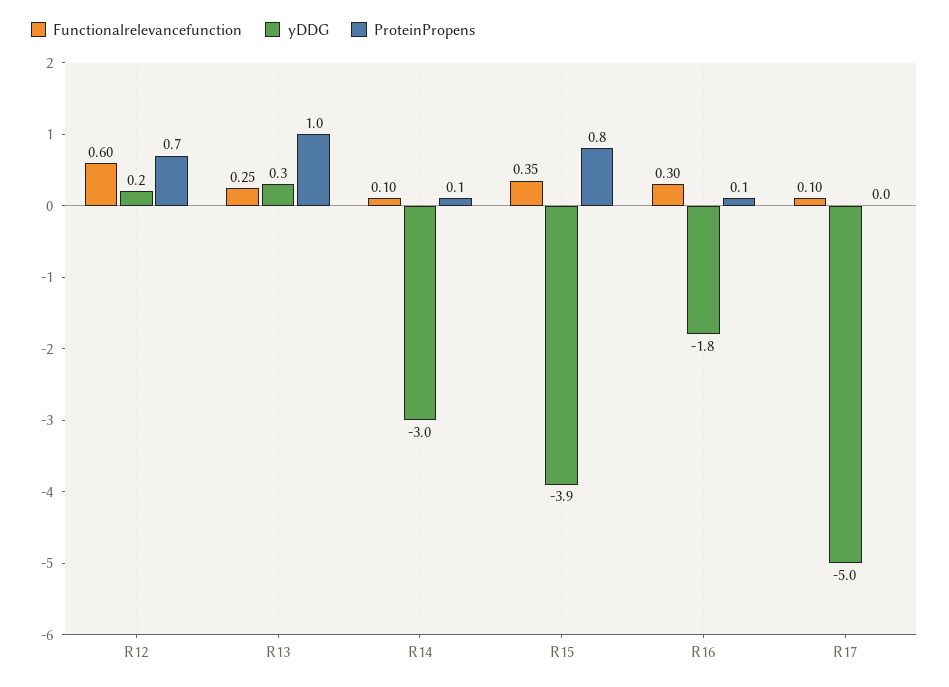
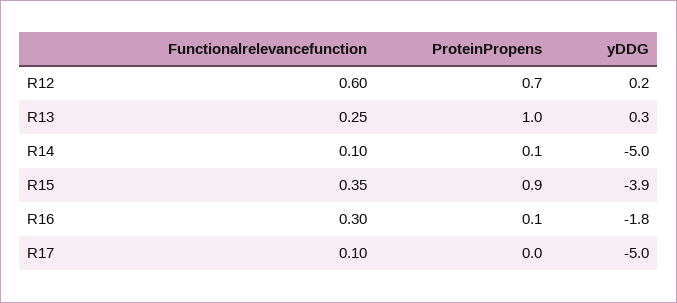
  {
    "Functionalrelevancefunction": {
      "R12": 0.6,
      "R13": 0.25,
      "R14": 0.1,
      "R15": 0.35,
      "R16": 0.3,
      "R17": 0.1
    },
    "yDDG": {
      "R12": 0.2,
      "R13": 0.3,
-     "R14": -3,
+     "R14": -5,
      "R15": -3.9,
      "R16": -1.8,
      "R17": -5
    },
    "ProteinPropens": {
      "R12": 0.7,
      "R13": 1,
      "R14": 0.1,
-     "R15": 0.8,
+     "R15": 0.9,
      "R16": 0.1,
      "R17": 0
    }
  }

